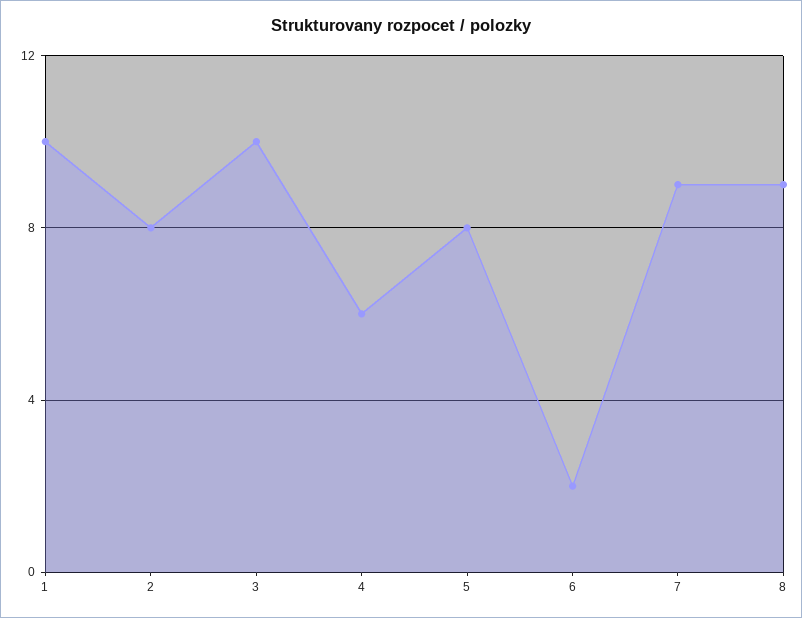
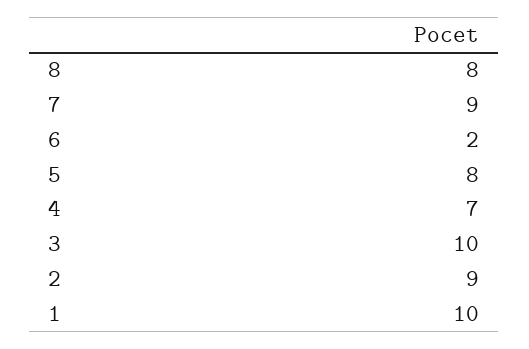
  {
    "1": 10,
-   "2": 8,
+   "2": 9,
    "3": 10,
-   "4": 6,
+   "4": 7,
    "5": 8,
    "6": 2,
    "7": 9,
-   "8": 9
+   "8": 8
  }

